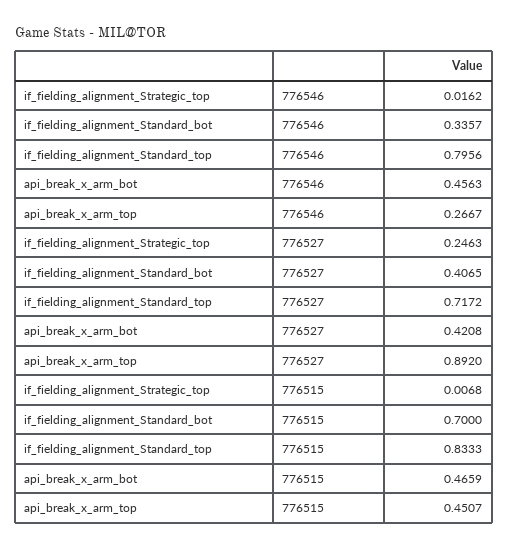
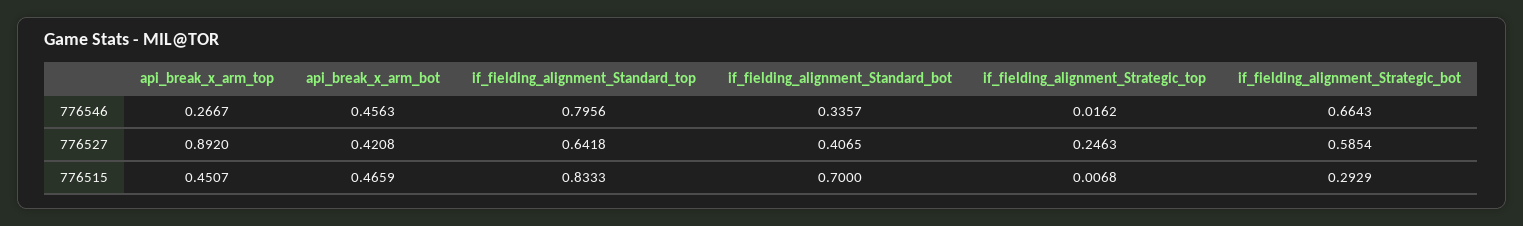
  {
    "if_fielding_alignment_Strategic_top": {
      "776546": 0.0162,
      "776527": 0.2463,
      "776515": 0.0068
    },
    "if_fielding_alignment_Standard_bot": {
      "776546": 0.3357,
      "776527": 0.4065,
      "776515": 0.7
    },
    "if_fielding_alignment_Standard_top": {
      "776546": 0.7956,
-     "776527": 0.7172,
+     "776527": 0.6418,
      "776515": 0.8333
    },
    "api_break_x_arm_bot": {
      "776546": 0.4563,
      "776527": 0.4208,
      "776515": 0.4659
    },
    "api_break_x_arm_top": {
      "776546": 0.2667,
      "776527": 0.892,
      "776515": 0.4507
-   }
+   },
+   "if_fielding_alignment_Strategic_bot": {
+     "776546": 0.6643,
+     "776527": 0.5854,
+     "776515": 0.2929
+   }
  }

